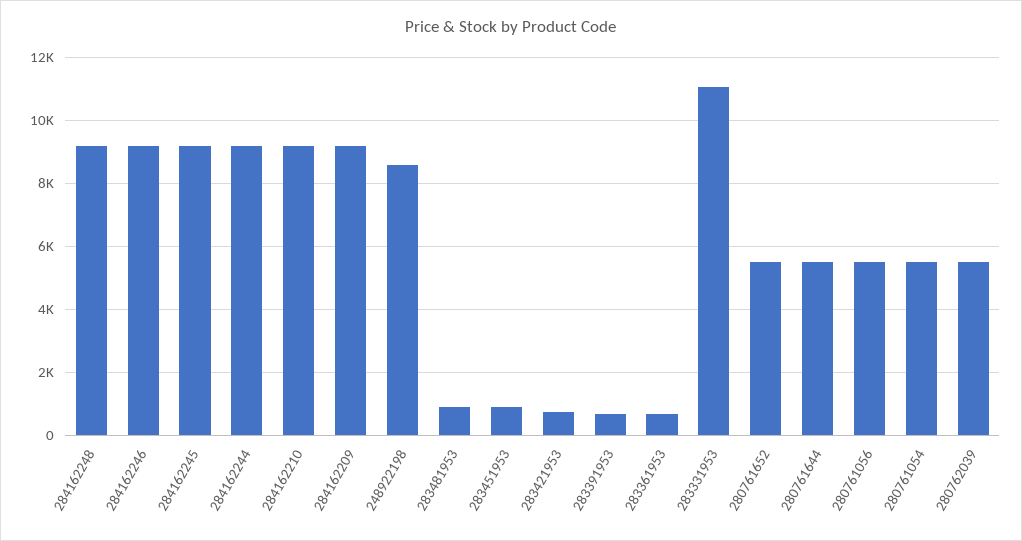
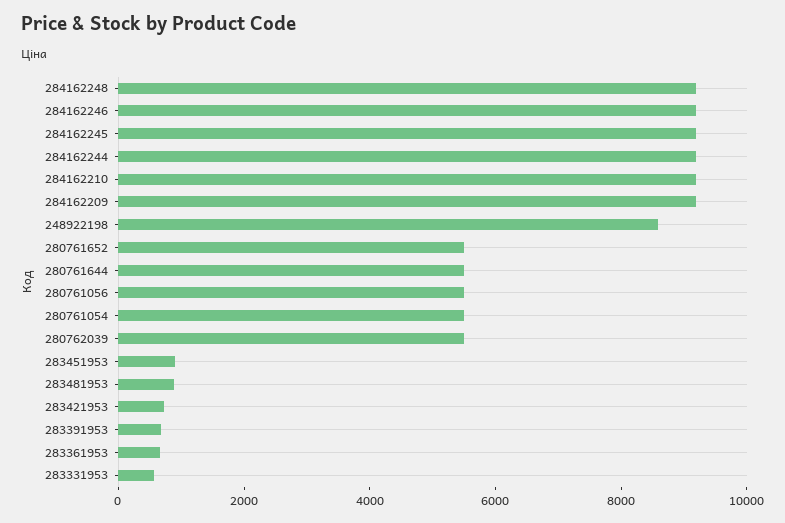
  {
    "284162248": 9200,
    "284162246": 9200,
    "284162245": 9200,
    "284162244": 9200,
    "284162210": 9200,
    "284162209": 9200,
    "248922198": 8600,
    "283481953": 800,
    "283451953": 1000,
    "283421953": 800,
    "283391953": 600,
    "283361953": 600,
-   "283331953": 11000,
+   "283331953": 500,
    "280761652": 5400,
    "280761644": 5400,
    "280761056": 5400,
    "280761054": 5400,
    "280762039": 5400
  }

